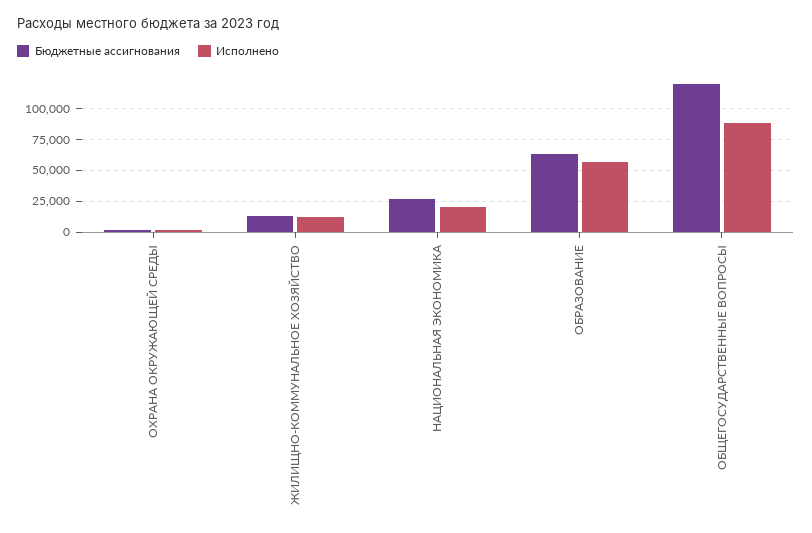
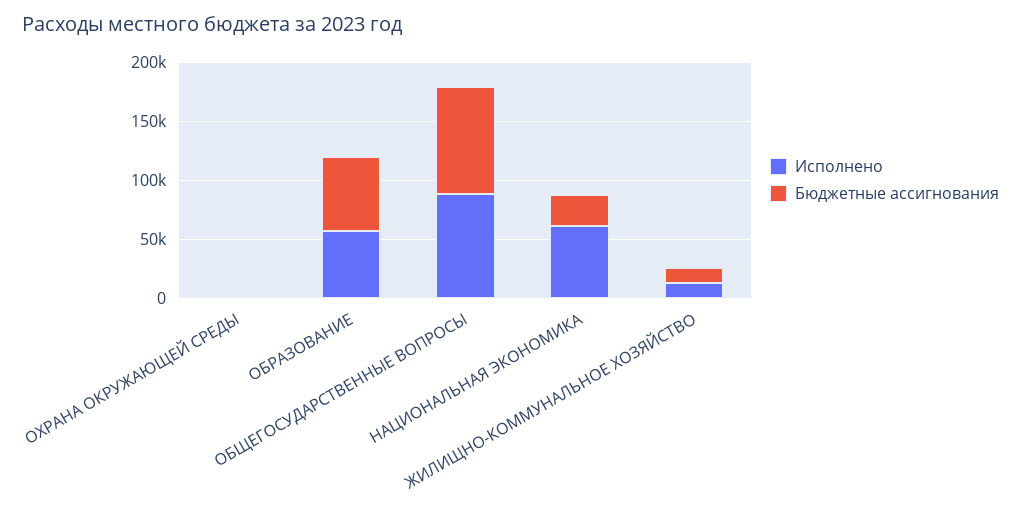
  {
    "Бюджетные ассигнования": {
      "ОХРАНА ОКРУЖАЮЩЕЙ СРЕДЫ": 0,
      "ЖИЛИЩНО-КОММУНАЛЬНОЕ ХОЗЯЙСТВО": 15000,
      "НАЦИОНАЛЬНАЯ ЭКОНОМИКА": 25000,
      "ОБРАЗОВАНИЕ": 65000,
-     "ОБЩЕГОСУДАРСТВЕННЫЕ ВОПРОСЫ": 120000
+     "ОБЩЕГОСУДАРСТВЕННЫЕ ВОПРОСЫ": 90000
    },
    "Исполнено": {
      "ОХРАНА ОКРУЖАЮЩЕЙ СРЕДЫ": 0,
      "ЖИЛИЩНО-КОММУНАЛЬНОЕ ХОЗЯЙСТВО": 15000,
-     "НАЦИОНАЛЬНАЯ ЭКОНОМИКА": 20000,
+     "НАЦИОНАЛЬНАЯ ЭКОНОМИКА": 60000,
      "ОБРАЗОВАНИЕ": 55000,
      "ОБЩЕГОСУДАРСТВЕННЫЕ ВОПРОСЫ": 90000
    }
  }

